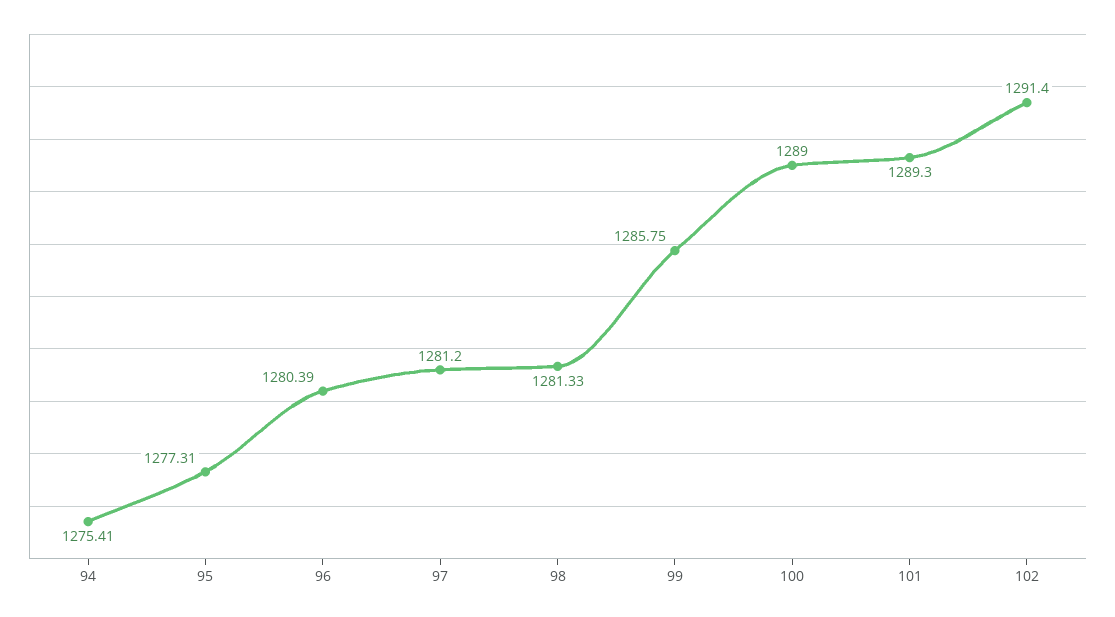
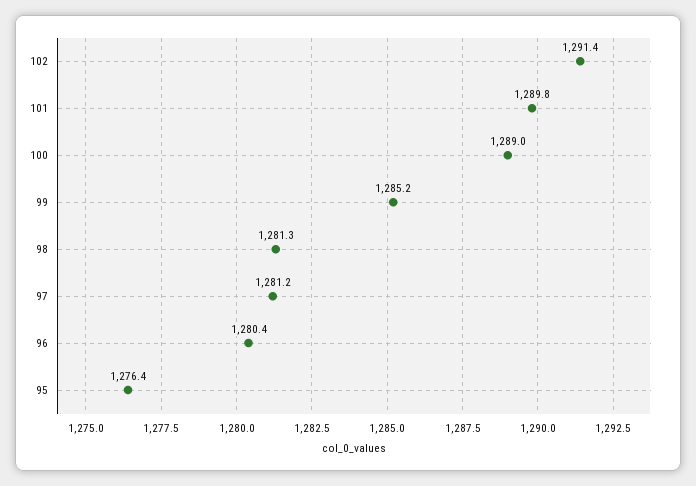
  {
-   "94": 1275.41,
-   "95": 1277.31,
+   "95": 1276.4,
    "96": 1280.39,
    "97": 1281.2,
    "98": 1281.33,
-   "99": 1285.75,
+   "99": 1285.2,
    "100": 1289,
-   "101": 1289.3,
+   "101": 1289.8,
    "102": 1291.4
  }

